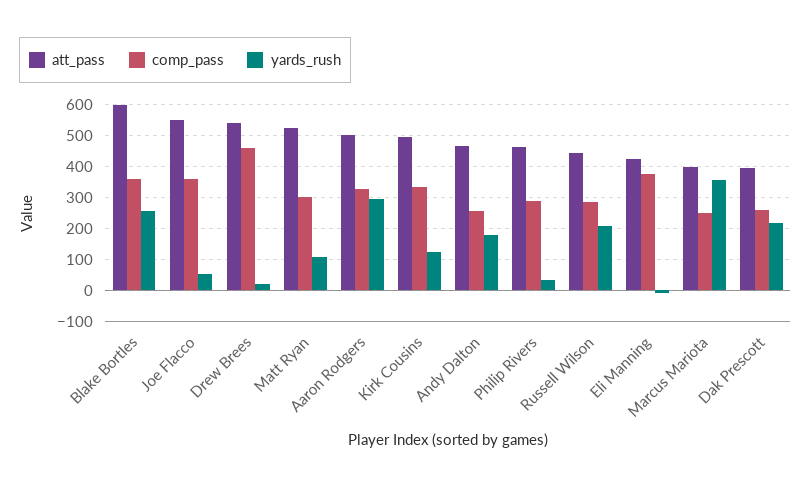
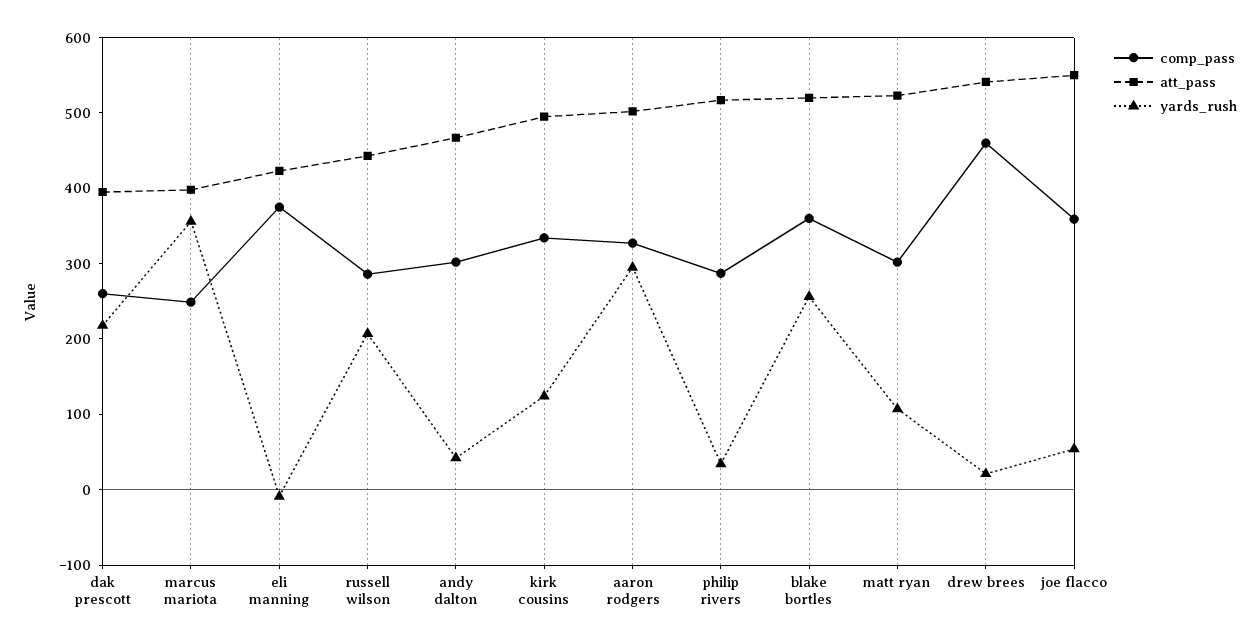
  {
    "att_pass": {
-     "Blake Bortles": 600,
+     "Blake Bortles": 520,
      "Joe Flacco": 560,
      "Drew Brees": 540,
      "Matt Ryan": 520,
      "Aaron Rodgers": 500,
      "Kirk Cousins": 500,
      "Andy Dalton": 460,
-     "Philip Rivers": 460,
+     "Philip Rivers": 520,
      "Russell Wilson": 440,
      "Eli Manning": 420,
      "Marcus Mariota": 400,
      "Dak Prescott": 400
    },
    "comp_pass": {
      "Blake Bortles": 360,
      "Joe Flacco": 360,
      "Drew Brees": 460,
      "Matt Ryan": 300,
      "Aaron Rodgers": 320,
      "Kirk Cousins": 340,
-     "Andy Dalton": 260,
+     "Andy Dalton": 300,
      "Philip Rivers": 280,
      "Russell Wilson": 280,
      "Eli Manning": 380,
      "Marcus Mariota": 240,
      "Dak Prescott": 260
    },
    "yards_rush": {
      "Blake Bortles": 260,
      "Joe Flacco": 60,
      "Drew Brees": 20,
      "Matt Ryan": 100,
      "Aaron Rodgers": 300,
      "Kirk Cousins": 120,
-     "Andy Dalton": 180,
+     "Andy Dalton": 40,
      "Philip Rivers": 40,
      "Russell Wilson": 200,
      "Eli Manning": 0,
      "Marcus Mariota": 360,
      "Dak Prescott": 220
    }
  }

